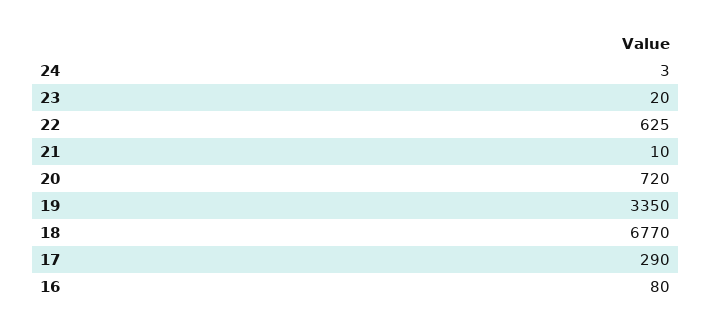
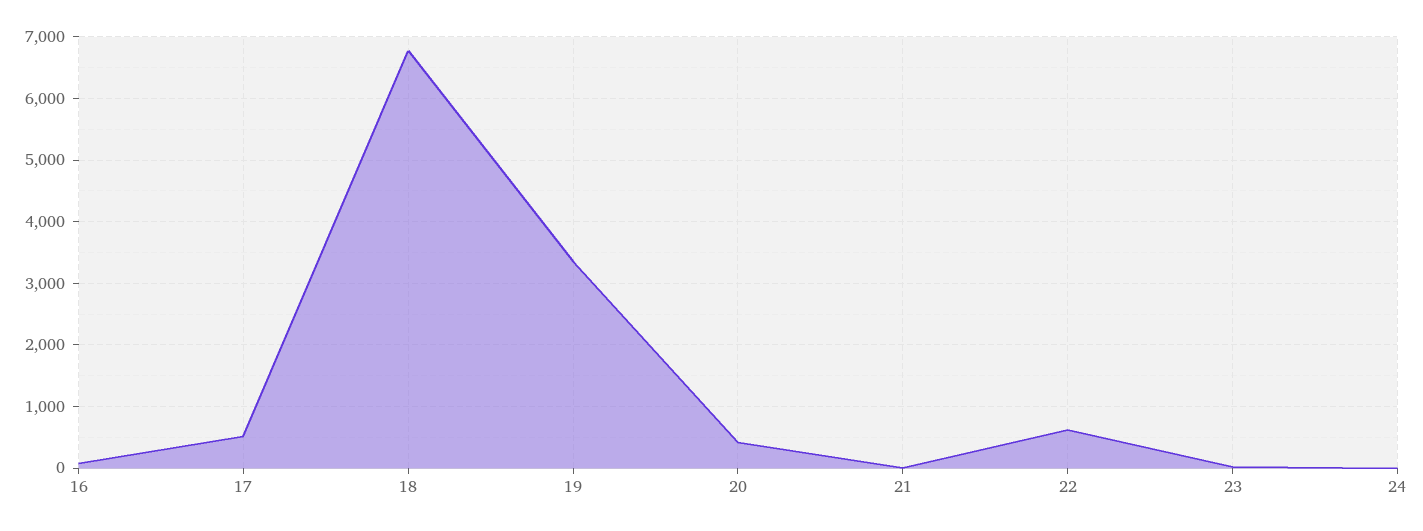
  {
    "24": 3,
    "23": 20,
    "22": 625,
    "21": 10,
-   "20": 720,
+   "20": 400,
    "19": 3350,
    "18": 6770,
-   "17": 290,
+   "17": 500,
    "16": 80
  }

